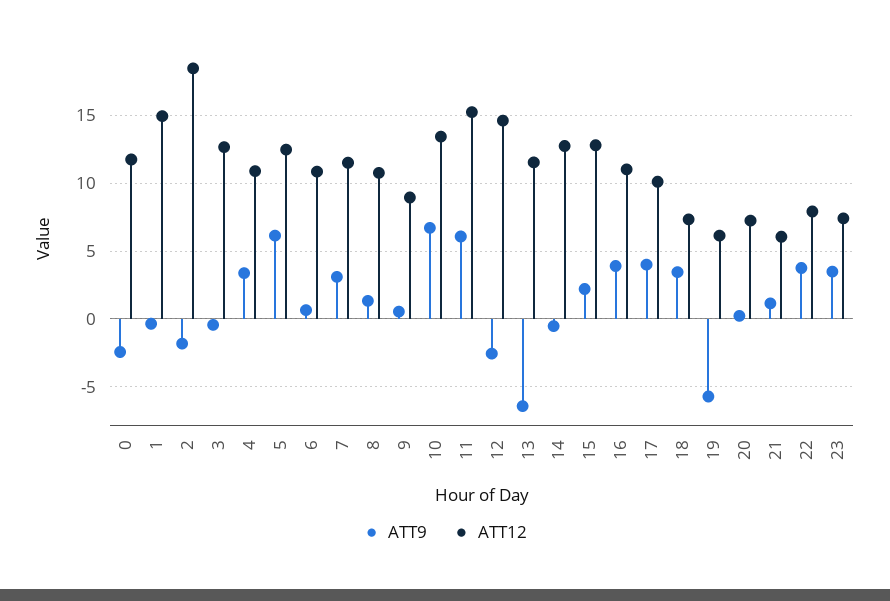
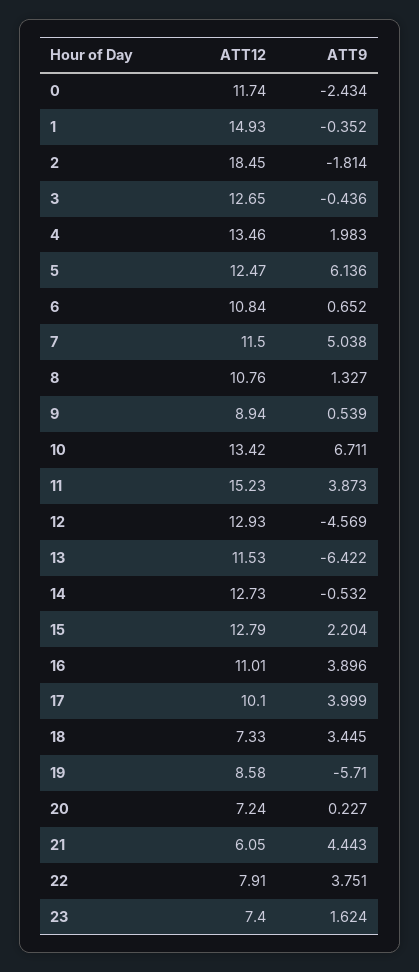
  {
    "ATT9": {
      "0": -2.434,
      "1": -0.352,
      "2": -1.814,
      "3": -0.436,
-     "4": 3.5,
+     "4": 1.983,
      "5": 6.136,
      "6": 0.652,
-     "7": 3,
+     "7": 5.038,
      "8": 1.327,
      "9": 0.539,
      "10": 6.711,
-     "11": 6,
+     "11": 3.873,
-     "12": -2.5,
+     "12": -4.569,
      "13": -6.422,
      "14": -0.532,
      "15": 2.204,
      "16": 3.896,
      "17": 3.999,
      "18": 3.445,
      "19": -5.71,
      "20": 0.227,
-     "21": 1,
+     "21": 4.443,
      "22": 3.751,
-     "23": 3.5
+     "23": 1.624
    },
    "ATT12": {
      "0": 11.74,
      "1": 14.93,
      "2": 18.45,
      "3": 12.65,
-     "4": 11,
+     "4": 13.46,
      "5": 12.47,
      "6": 10.84,
      "7": 11.5,
      "8": 10.76,
      "9": 8.94,
      "10": 13.42,
      "11": 15.23,
-     "12": 14.5,
+     "12": 12.93,
      "13": 11.53,
      "14": 12.73,
      "15": 12.79,
      "16": 11.01,
      "17": 10.1,
      "18": 7.33,
-     "19": 6,
+     "19": 8.58,
      "20": 7.24,
      "21": 6.05,
      "22": 7.91,
      "23": 7.4
    }
  }

